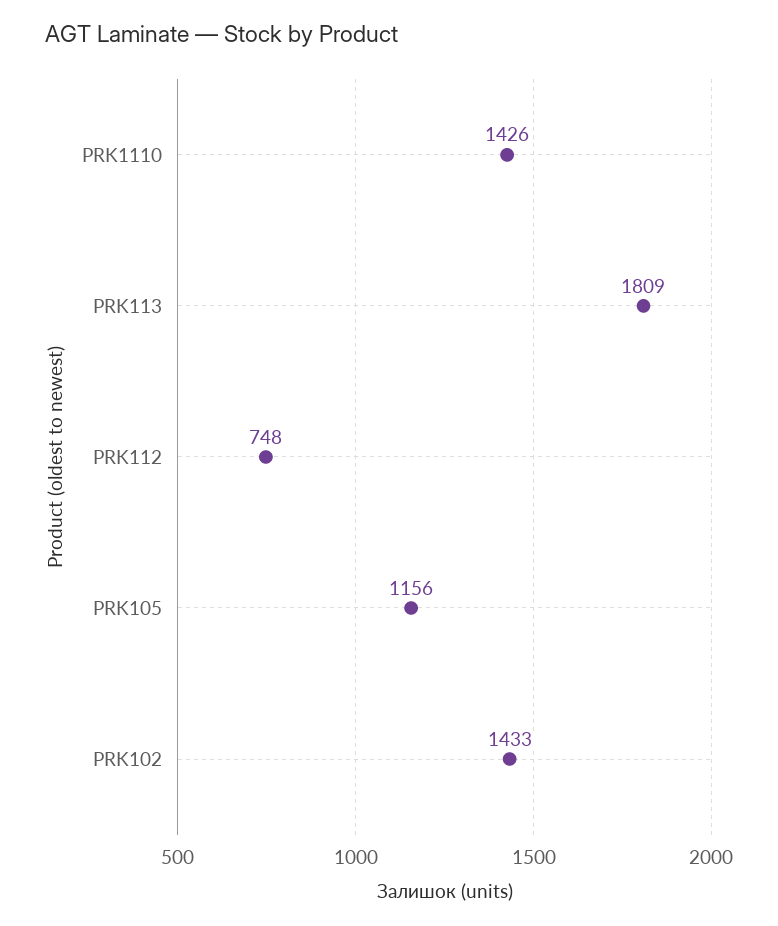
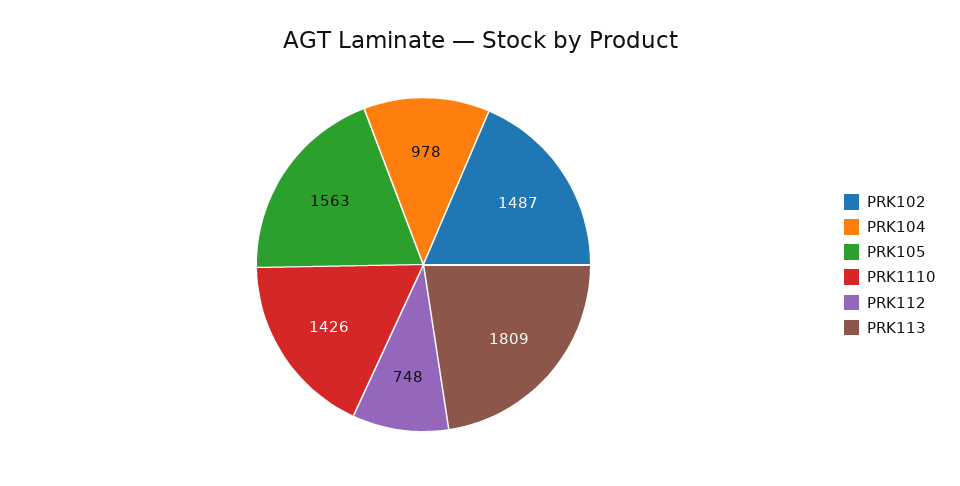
  {
    "PRK1110": 1426,
    "PRK113": 1809,
    "PRK112": 748,
-   "PRK105": 1156,
+   "PRK105": 1563,
-   "PRK102": 1433
+   "PRK102": 1487,
+   "PRK104": 978
  }

